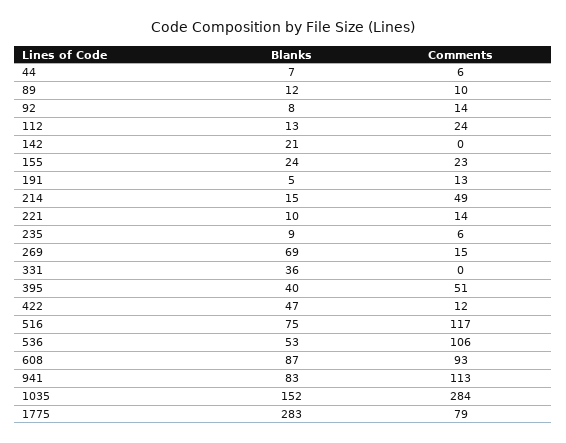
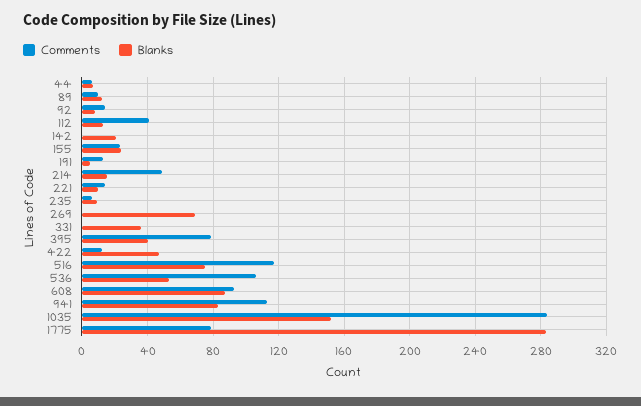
  {
    "Blanks": {
      "44": 7,
      "89": 12,
      "92": 8,
      "112": 13,
      "142": 21,
      "155": 24,
      "191": 5,
      "214": 15,
      "221": 10,
      "235": 9,
      "269": 69,
      "331": 36,
      "395": 40,
      "422": 47,
      "516": 75,
      "536": 53,
      "608": 87,
      "941": 83,
      "1035": 152,
      "1775": 283
    },
    "Comments": {
      "44": 6,
      "89": 10,
      "92": 14,
-     "112": 24,
+     "112": 40,
      "142": 0,
      "155": 23,
      "191": 13,
      "214": 49,
      "221": 14,
      "235": 6,
-     "269": 15,
+     "269": 0,
      "331": 0,
-     "395": 51,
+     "395": 80,
      "422": 12,
      "516": 117,
      "536": 106,
      "608": 93,
      "941": 113,
      "1035": 284,
      "1775": 79
    }
  }

